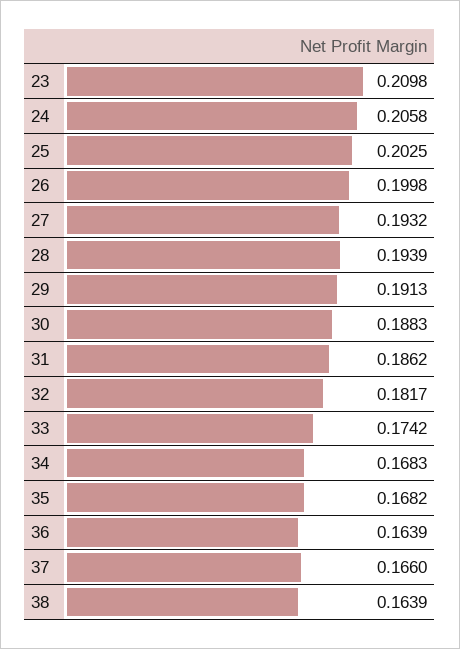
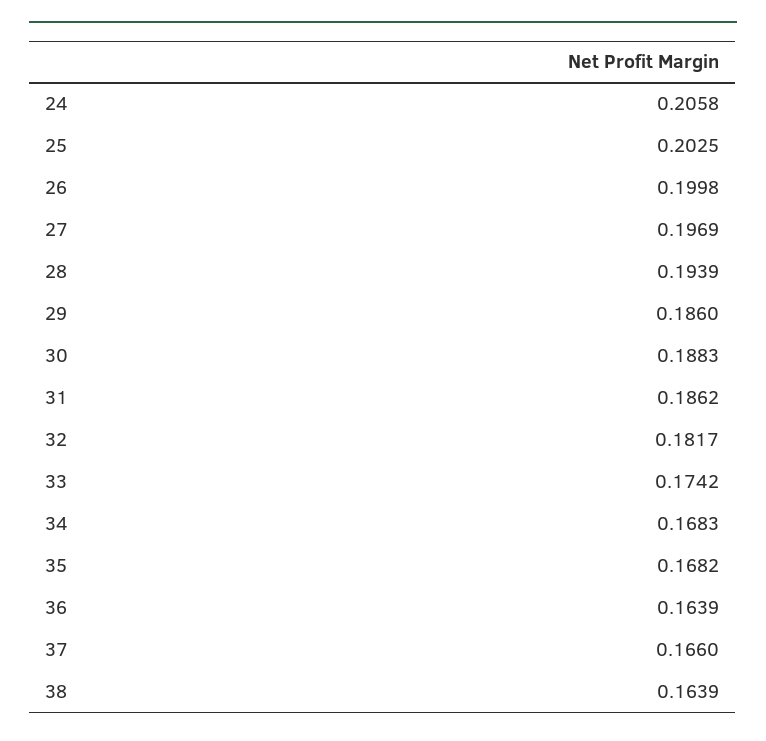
  {
-   "23": 0.2098,
    "24": 0.2058,
    "25": 0.2025,
    "26": 0.1998,
-   "27": 0.1932,
+   "27": 0.1969,
    "28": 0.1939,
-   "29": 0.1913,
+   "29": 0.186,
    "30": 0.1883,
    "31": 0.1862,
    "32": 0.1817,
    "33": 0.1742,
    "34": 0.1683,
    "35": 0.1682,
    "36": 0.1639,
    "37": 0.166,
    "38": 0.1639
  }

